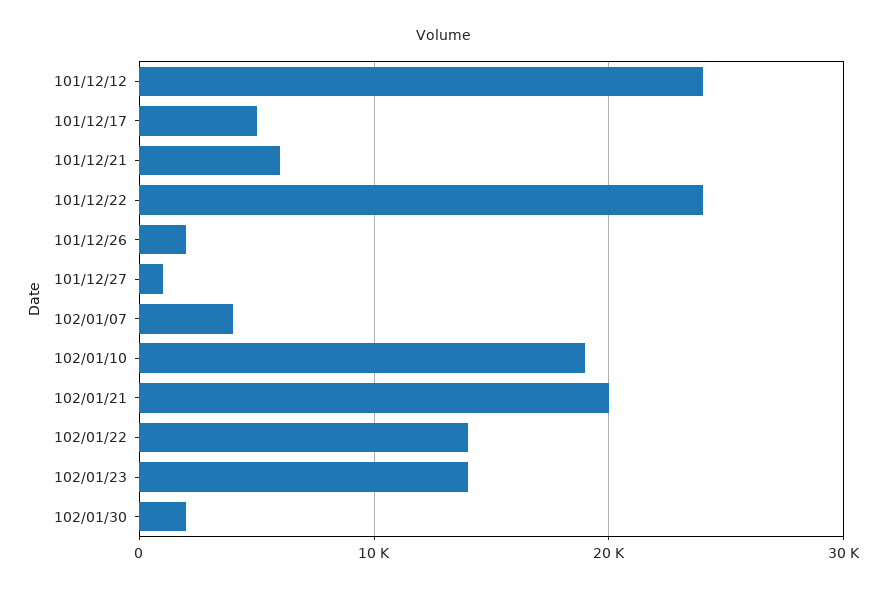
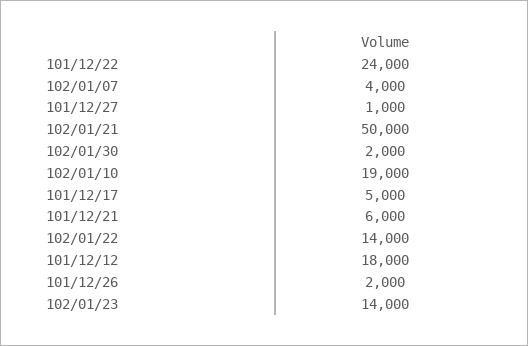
  {
-   "101/12/12": 24000,
+   "101/12/12": 18000,
    "101/12/17": 5000,
    "101/12/21": 6000,
    "101/12/22": 24000,
    "101/12/26": 2000,
    "101/12/27": 1000,
    "102/01/07": 4000,
    "102/01/10": 19000,
-   "102/01/21": 20000,
+   "102/01/21": 50000,
    "102/01/22": 14000,
    "102/01/23": 14000,
    "102/01/30": 2000
  }

